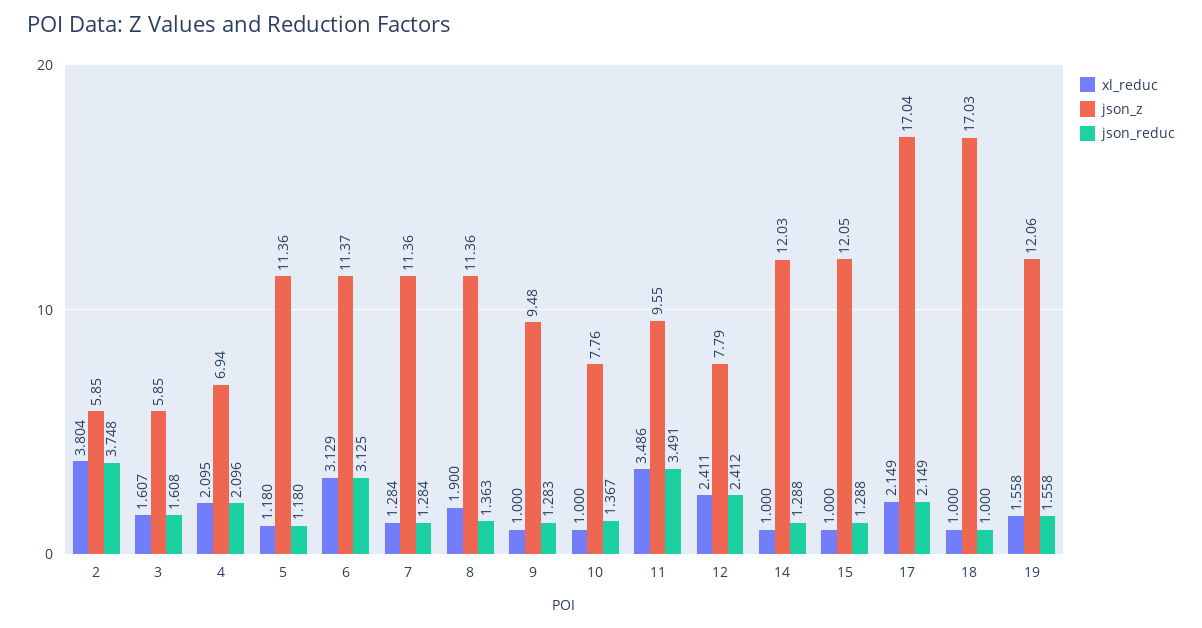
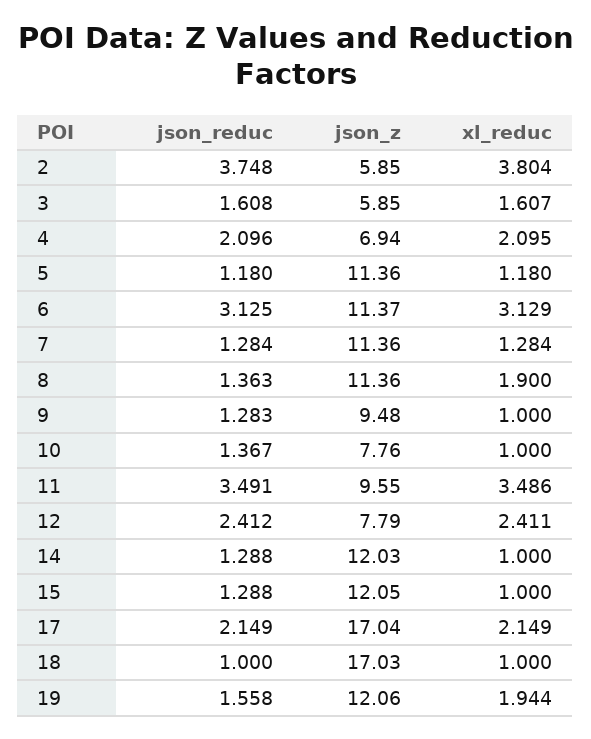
  {
    "xl_reduc": {
      "2": 3.804,
      "3": 1.607,
      "4": 2.095,
      "5": 1.18,
      "6": 3.129,
      "7": 1.284,
      "8": 1.9,
      "9": 1,
      "10": 1,
      "11": 3.486,
      "12": 2.411,
      "14": 1,
      "15": 1,
      "17": 2.149,
      "18": 1,
-     "19": 1.558
+     "19": 1.944
    },
    "json_z": {
      "2": 5.85,
      "3": 5.85,
      "4": 6.94,
      "5": 11.36,
      "6": 11.37,
      "7": 11.36,
      "8": 11.36,
      "9": 9.48,
      "10": 7.76,
      "11": 9.55,
      "12": 7.79,
      "14": 12.03,
      "15": 12.05,
      "17": 17.04,
      "18": 17.03,
      "19": 12.06
    },
    "json_reduc": {
      "2": 3.748,
      "3": 1.608,
      "4": 2.096,
      "5": 1.18,
      "6": 3.125,
      "7": 1.284,
      "8": 1.363,
      "9": 1.283,
      "10": 1.367,
      "11": 3.491,
      "12": 2.412,
      "14": 1.288,
      "15": 1.288,
      "17": 2.149,
      "18": 1,
      "19": 1.558
    }
  }

